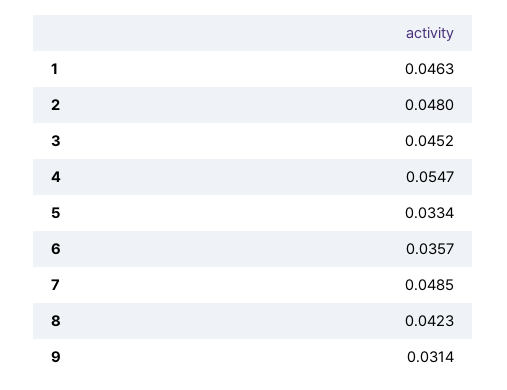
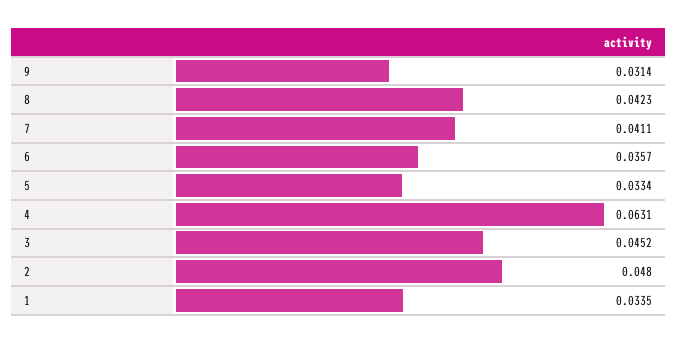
  {
-   "1": 0.0463,
+   "1": 0.0335,
    "2": 0.048,
    "3": 0.0452,
-   "4": 0.0547,
+   "4": 0.0631,
    "5": 0.0334,
    "6": 0.0357,
-   "7": 0.0485,
+   "7": 0.0411,
    "8": 0.0423,
    "9": 0.0314
  }

